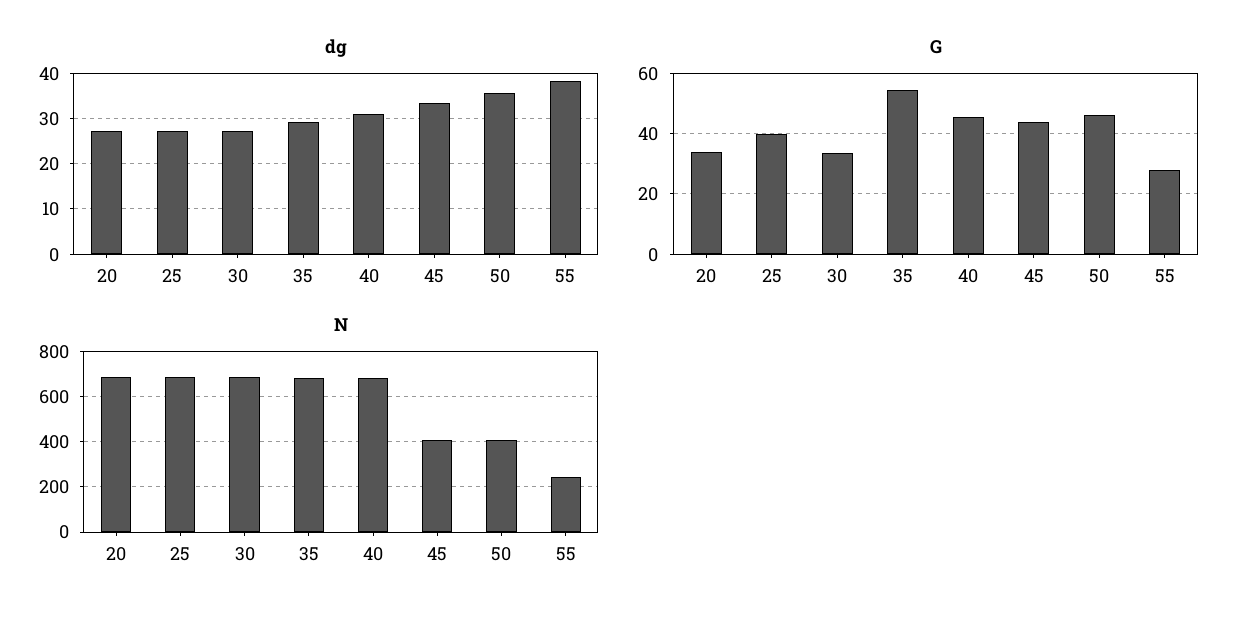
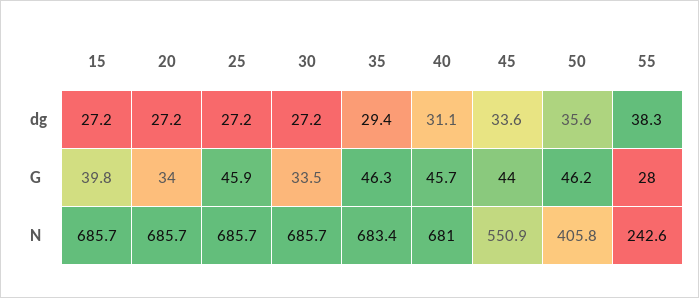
  {
    "dg": {
      "20": 27.2,
      "25": 27.2,
      "30": 27.2,
      "35": 29.4,
      "40": 31.1,
      "45": 33.6,
      "50": 35.6,
-     "55": 38.3
+     "55": 38.3,
+     "15": 27.2
    },
    "G": {
      "20": 34,
-     "25": 40,
+     "25": 45.9,
      "30": 33.5,
-     "35": 54,
+     "35": 46.3,
      "40": 45.7,
      "45": 44,
      "50": 46.2,
-     "55": 28
+     "55": 28,
+     "15": 39.8
    },
    "N": {
      "20": 685.7,
      "25": 685.7,
      "30": 685.7,
      "35": 683.4,
      "40": 681,
-     "45": 400,
+     "45": 550.9,
      "50": 405.8,
-     "55": 242.6
+     "55": 242.6,
+     "15": 685.7
    }
  }

